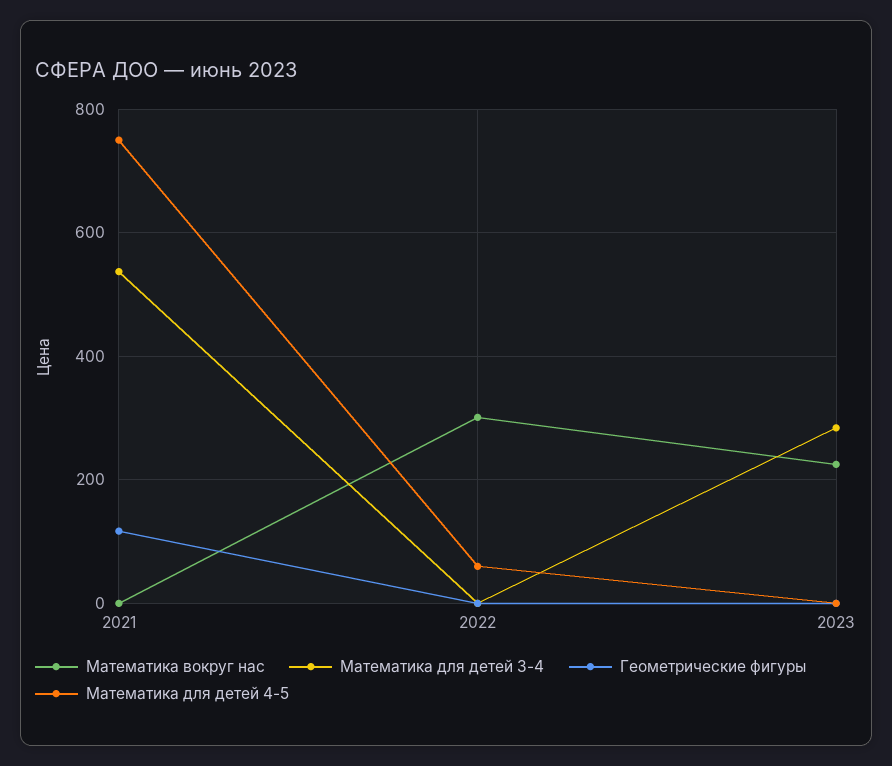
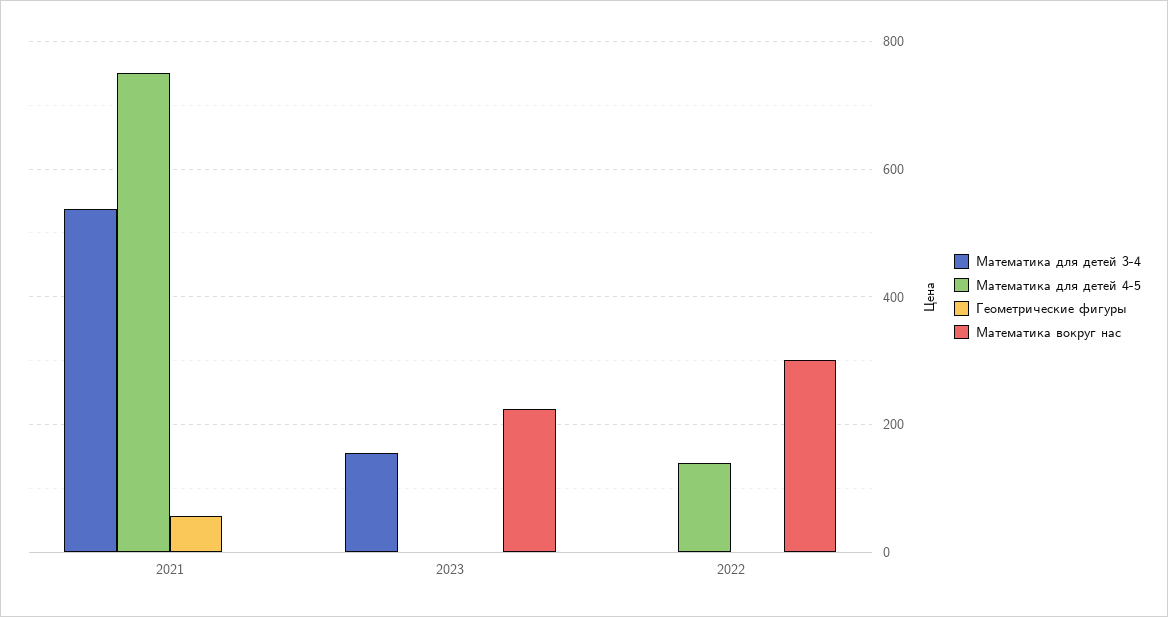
  {
    "Математика вокруг нас": {
      "2021": 0,
      "2022": 300,
      "2023": 220
    },
    "Математика для детей 3-4": {
      "2021": 540,
      "2022": 0,
-     "2023": 280
+     "2023": 160
    },
    "Геометрические фигуры": {
-     "2021": 120,
+     "2021": 60,
      "2022": 0,
      "2023": 0
    },
    "Математика для детей 4-5": {
      "2021": 760,
-     "2022": 60,
+     "2022": 140,
      "2023": 0
    }
  }

